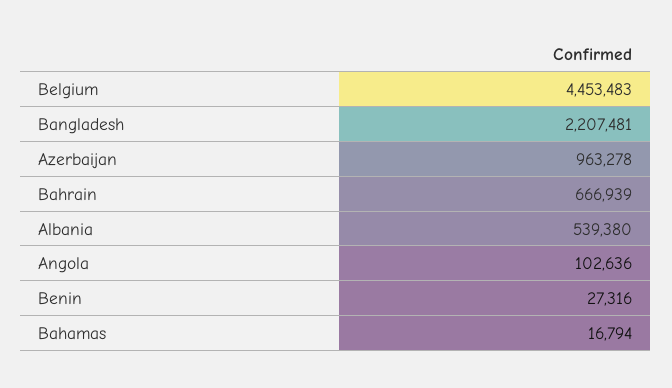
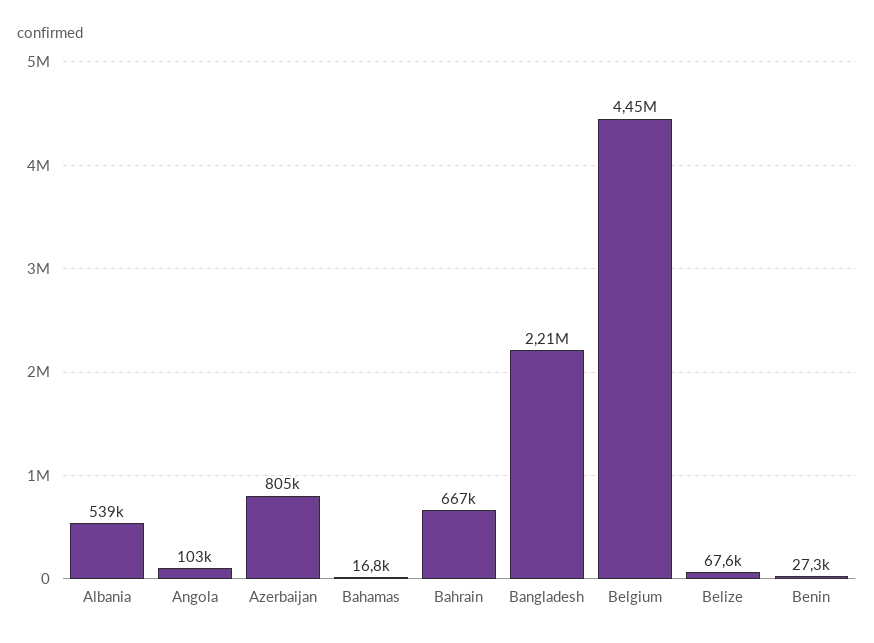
  {
    "Belgium": 4453483,
    "Bangladesh": 2207481,
-   "Azerbaijan": 963278,
+   "Azerbaijan": 805000,
    "Bahrain": 666939,
    "Albania": 539380,
    "Angola": 102636,
    "Benin": 27316,
-   "Bahamas": 16794
+   "Bahamas": 16794,
+   "Belize": 67600
  }

